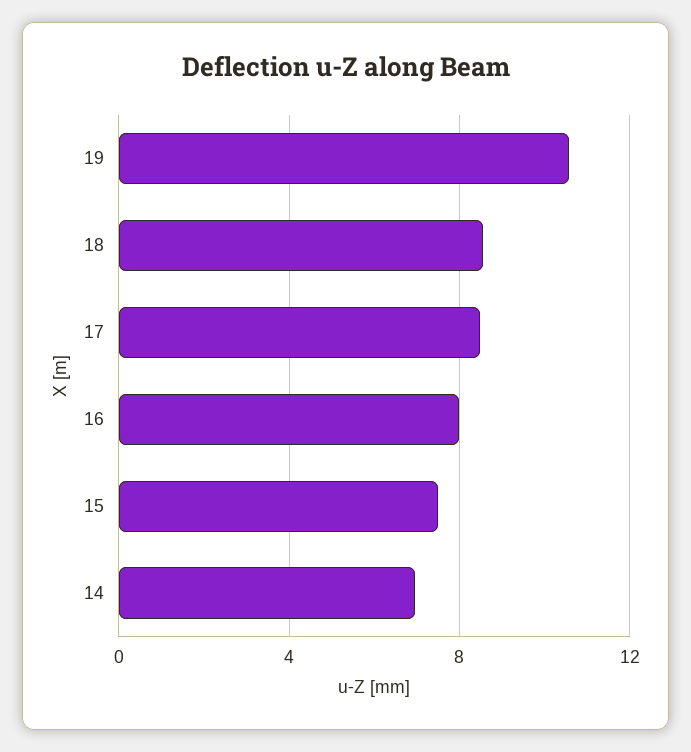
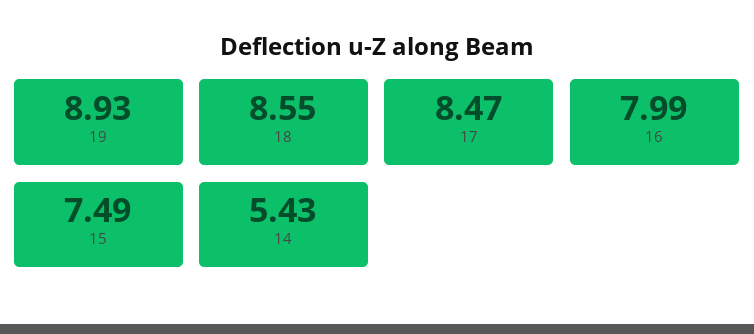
  {
-   "19": 10.5,
+   "19": 8.93,
    "18": 8.55,
    "17": 8.47,
    "16": 7.99,
    "15": 7.49,
-   "14": 7
+   "14": 5.43
  }

